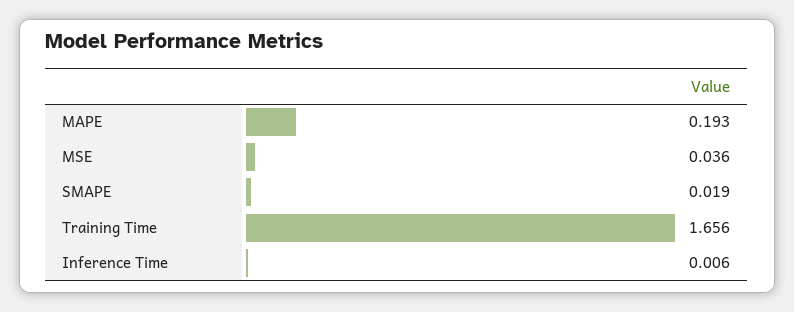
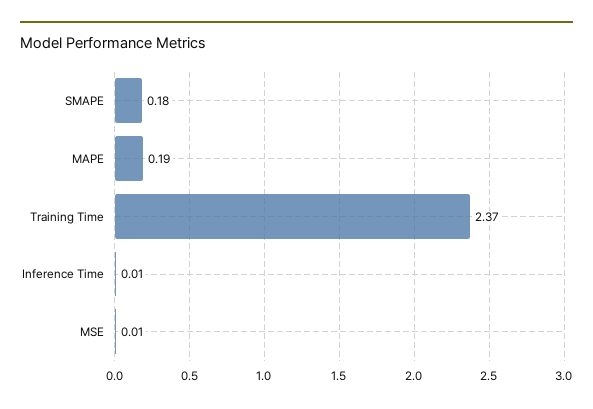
  {
    "MAPE": 0.193,
-   "MSE": 0.036,
+   "MSE": 0.01,
-   "SMAPE": 0.019,
+   "SMAPE": 0.18,
-   "Training Time": 1.656,
+   "Training Time": 2.37,
    "Inference Time": 0.006
  }

